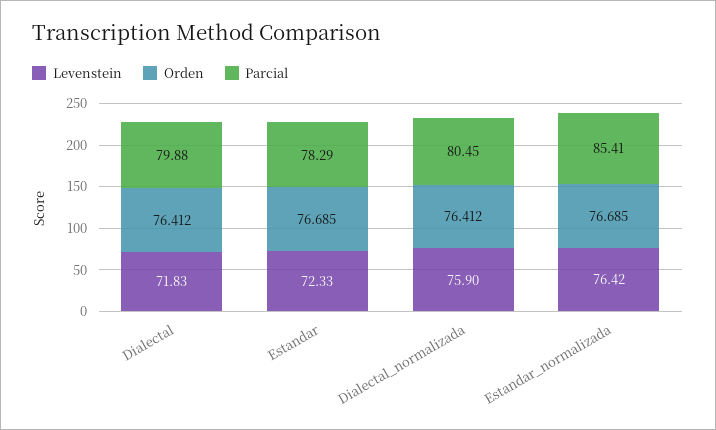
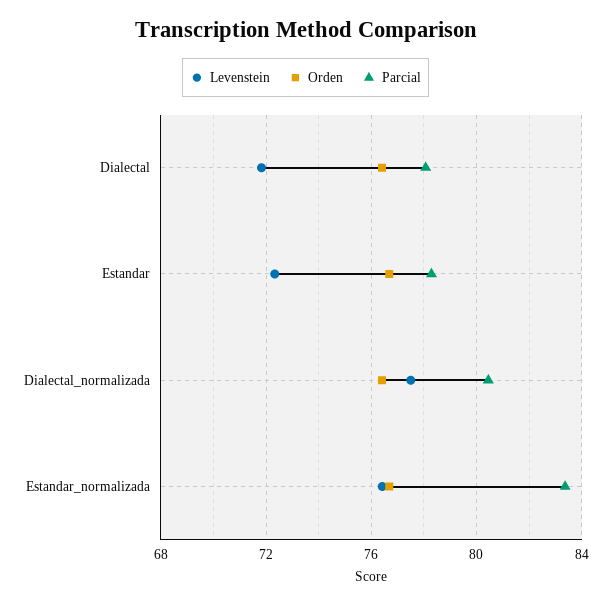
  {
    "Levenstein": {
      "Dialectal": 71.83,
      "Estandar": 72.33,
-     "Dialectal_normalizada": 75.9,
+     "Dialectal_normalizada": 77.5,
      "Estandar_normalizada": 76.42
    },
    "Orden": {
      "Dialectal": 76.412,
      "Estandar": 76.685,
      "Dialectal_normalizada": 76.412,
      "Estandar_normalizada": 76.685
    },
    "Parcial": {
-     "Dialectal": 79.88,
+     "Dialectal": 78,
      "Estandar": 78.29,
      "Dialectal_normalizada": 80.45,
-     "Estandar_normalizada": 85.41
+     "Estandar_normalizada": 83.5
    }
  }

